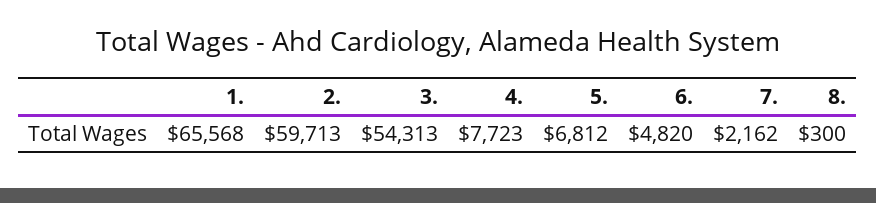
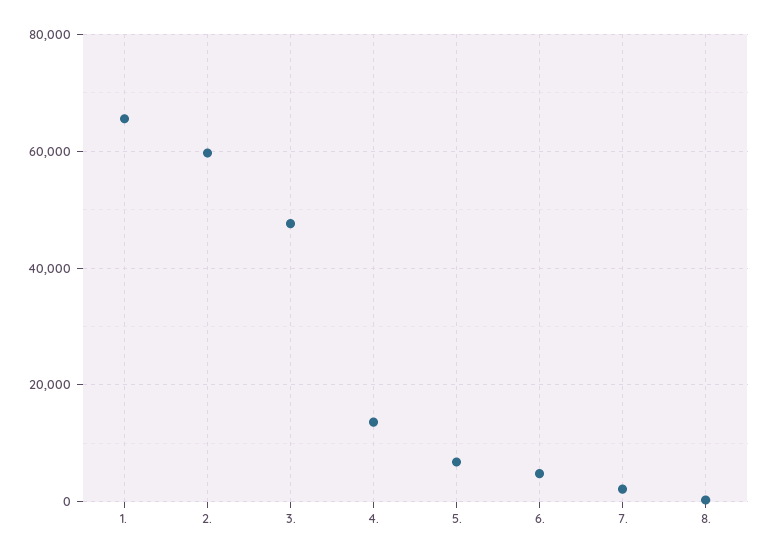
  {
    "1.": 65568,
    "2.": 59713,
-   "3.": 54313,
+   "3.": 48000,
-   "4.": 7723,
+   "4.": 14000,
    "5.": 6812,
    "6.": 4820,
    "7.": 2162,
    "8.": 300
  }

